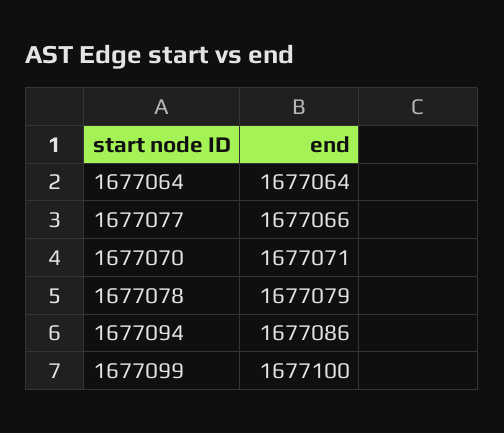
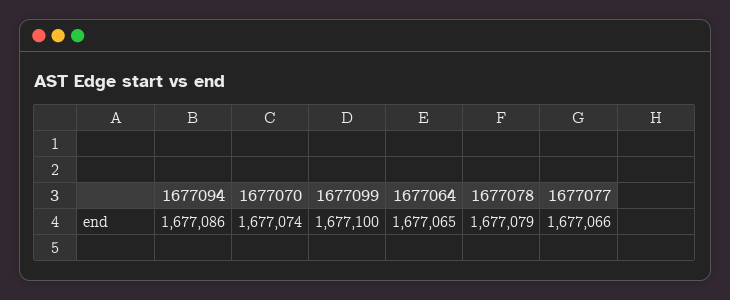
  {
-   "1677064": 1677064,
+   "1677064": 1677065,
    "1677077": 1677066,
-   "1677070": 1677071,
+   "1677070": 1677074,
    "1677078": 1677079,
    "1677094": 1677086,
    "1677099": 1677100
  }

